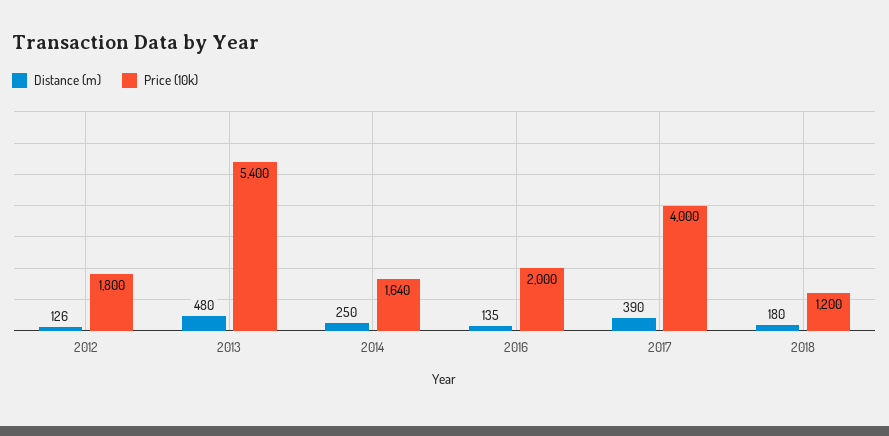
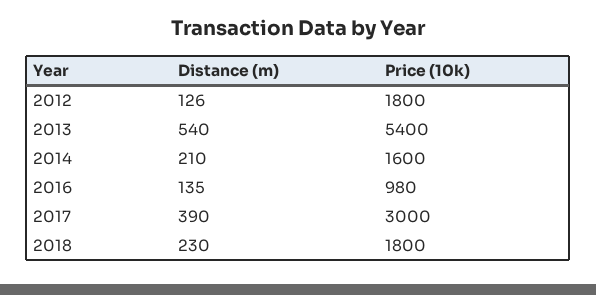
  {
    "Distance (m)": {
      "2012": 126,
-     "2013": 480,
+     "2013": 540,
-     "2014": 250,
+     "2014": 210,
      "2016": 135,
      "2017": 390,
-     "2018": 180
+     "2018": 230
    },
    "Price (10k)": {
      "2012": 1800,
      "2013": 5400,
-     "2014": 1640,
+     "2014": 1600,
-     "2016": 2000,
+     "2016": 980,
-     "2017": 4000,
+     "2017": 3000,
-     "2018": 1200
+     "2018": 1800
    }
  }

